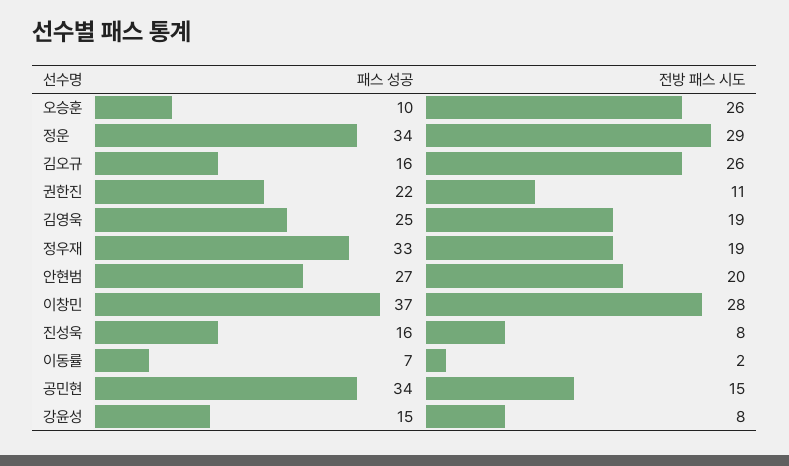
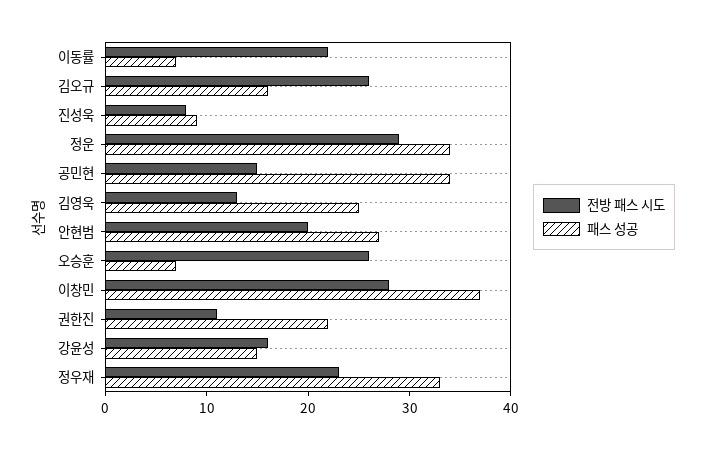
  {
    "패스 성공": {
-     "오승훈": 10,
+     "오승훈": 7,
      "정운": 34,
      "김오규": 16,
      "권한진": 22,
      "김영욱": 25,
      "정우재": 33,
      "안현범": 27,
      "이창민": 37,
-     "진성욱": 16,
+     "진성욱": 9,
      "이동률": 7,
      "공민현": 34,
      "강윤성": 15
    },
    "전방 패스 시도": {
      "오승훈": 26,
      "정운": 29,
      "김오규": 26,
      "권한진": 11,
-     "김영욱": 19,
+     "김영욱": 13,
-     "정우재": 19,
+     "정우재": 23,
      "안현범": 20,
      "이창민": 28,
      "진성욱": 8,
-     "이동률": 2,
+     "이동률": 22,
      "공민현": 15,
-     "강윤성": 8
+     "강윤성": 16
    }
  }

